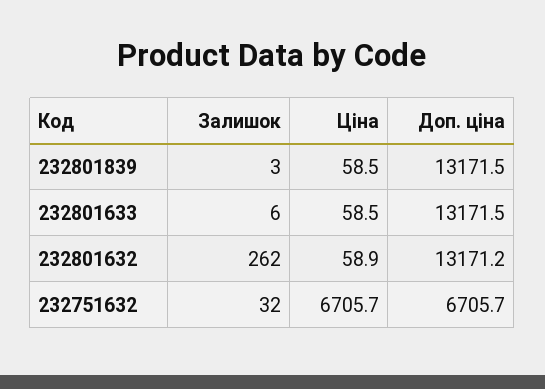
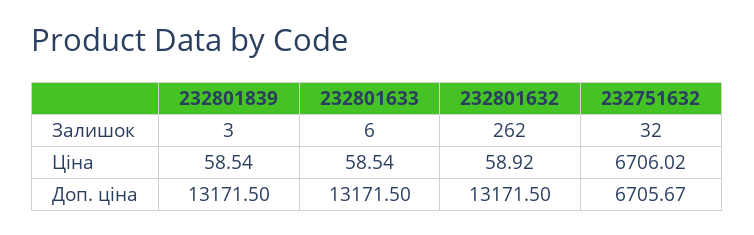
  {
    "Залишок": {
      "232801839": 3,
      "232801633": 6,
      "232801632": 262,
      "232751632": 32
    },
    "Ціна": {
      "232801839": 58.54,
      "232801633": 58.54,
      "232801632": 58.92,
-     "232751632": 6705.7
+     "232751632": 6706.02
    },
    "Доп. ціна": {
      "232801839": 13171.5,
      "232801633": 13171.5,
-     "232801632": 13171.2,
+     "232801632": 13171.5,
      "232751632": 6705.67
    }
  }

